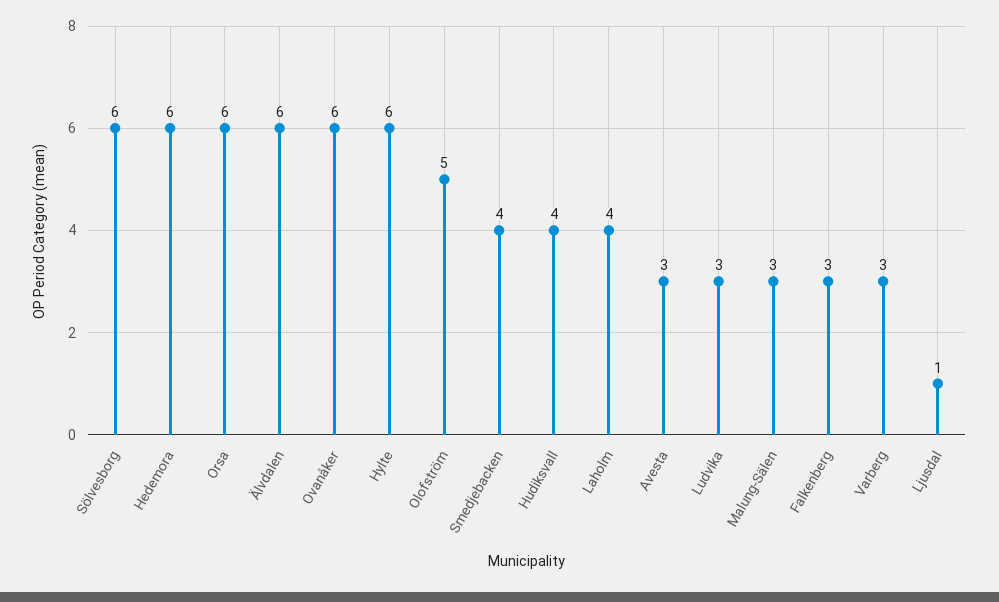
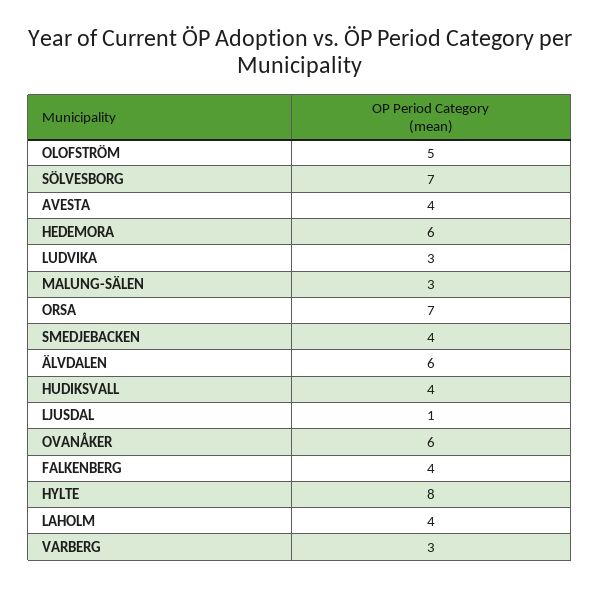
  {
-   "Sölvesborg": 6,
+   "Sölvesborg": 7,
    "Hedemora": 6,
-   "Orsa": 6,
+   "Orsa": 7,
    "Älvdalen": 6,
    "Ovanåker": 6,
-   "Hylte": 6,
+   "Hylte": 8,
    "Olofström": 5,
    "Smedjebacken": 4,
    "Hudiksvall": 4,
    "Laholm": 4,
-   "Avesta": 3,
+   "Avesta": 4,
    "Ludvika": 3,
    "Malung-Sälen": 3,
-   "Falkenberg": 3,
+   "Falkenberg": 4,
    "Varberg": 3,
    "Ljusdal": 1
  }

